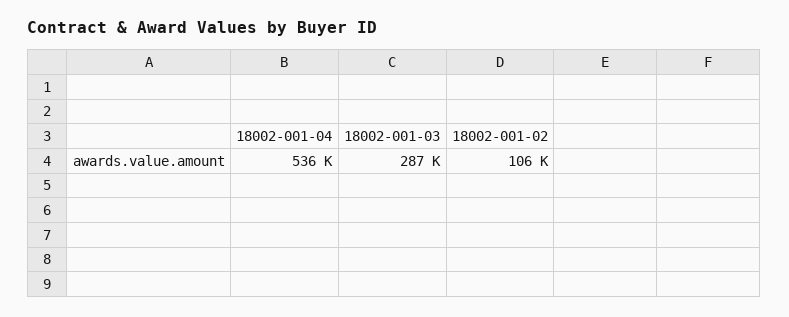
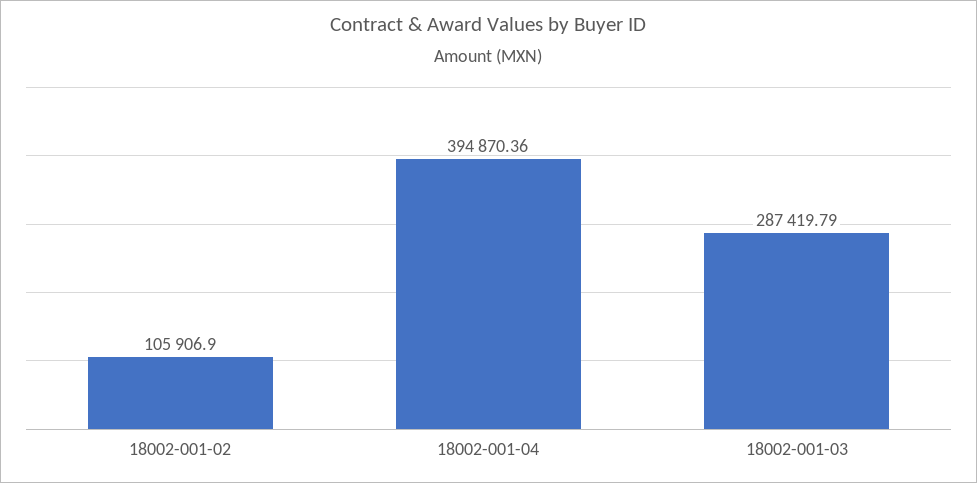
  {
-   "18002-001-04": 536000,
+   "18002-001-04": 394870.36,
    "18002-001-03": 287419.79,
    "18002-001-02": 105906.9
  }

